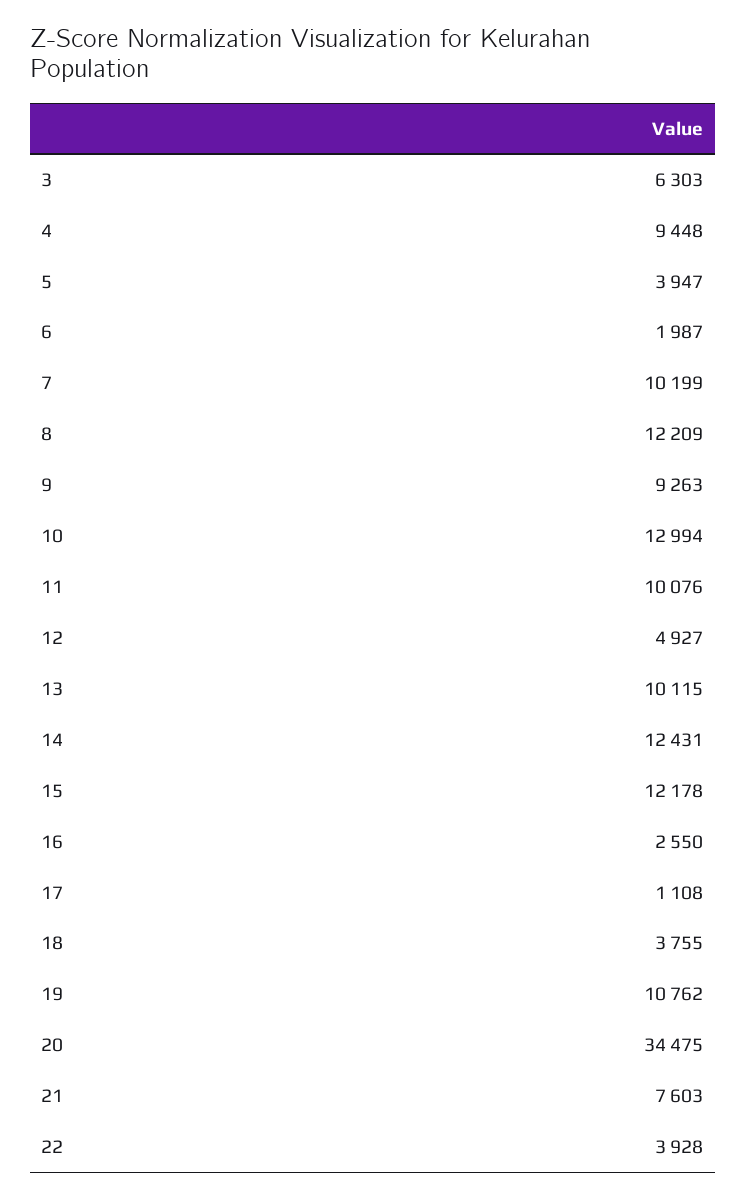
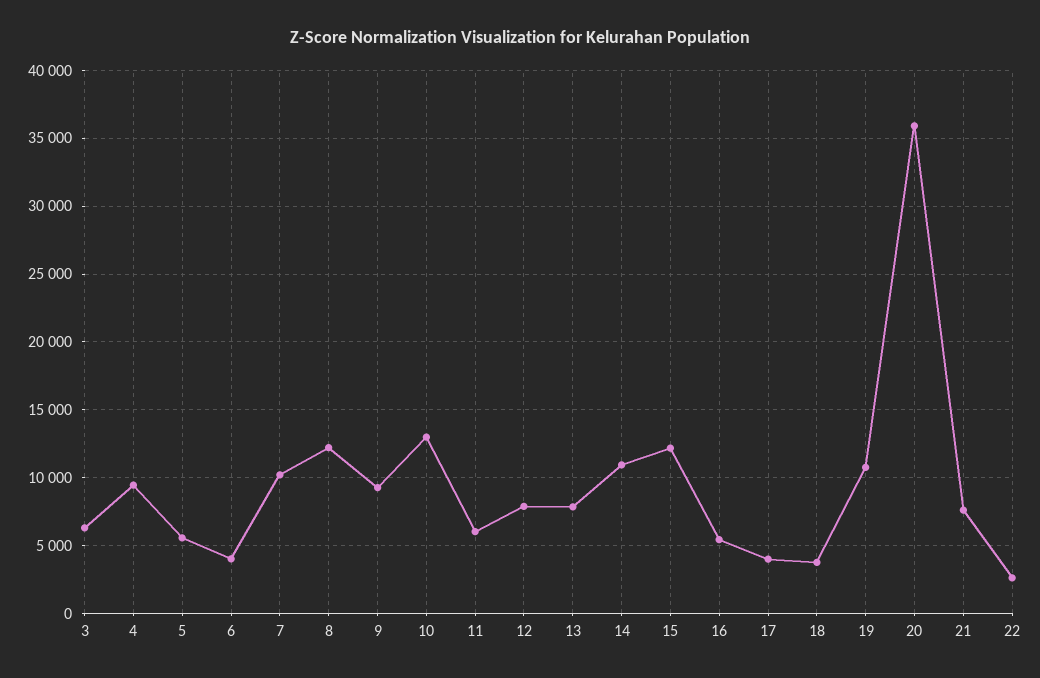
  {
    "3": 6303,
    "4": 9448,
-   "5": 3947,
+   "5": 5500,
-   "6": 1987,
+   "6": 4000,
    "7": 10199,
    "8": 12209,
    "9": 9263,
    "10": 12994,
-   "11": 10076,
+   "11": 6000,
-   "12": 4927,
+   "12": 8000,
-   "13": 10115,
+   "13": 8000,
-   "14": 12431,
+   "14": 11000,
    "15": 12178,
-   "16": 2550,
+   "16": 5500,
-   "17": 1108,
+   "17": 4000,
    "18": 3755,
    "19": 10762,
-   "20": 34475,
+   "20": 36000,
    "21": 7603,
-   "22": 3928
+   "22": 2500
  }

